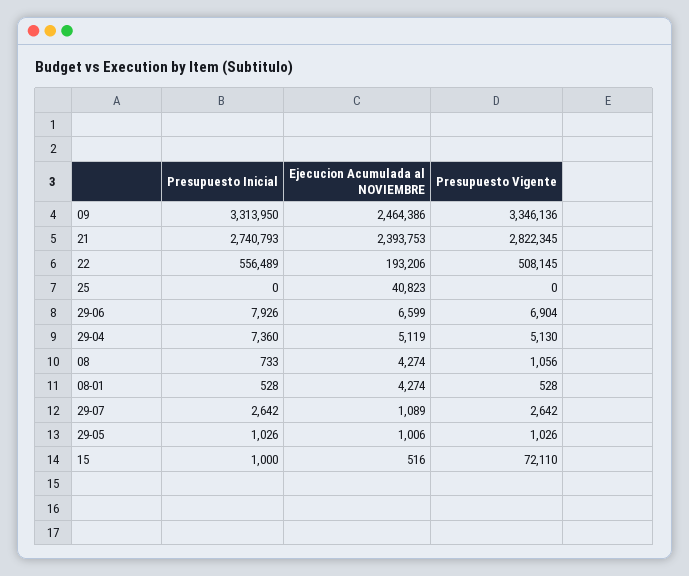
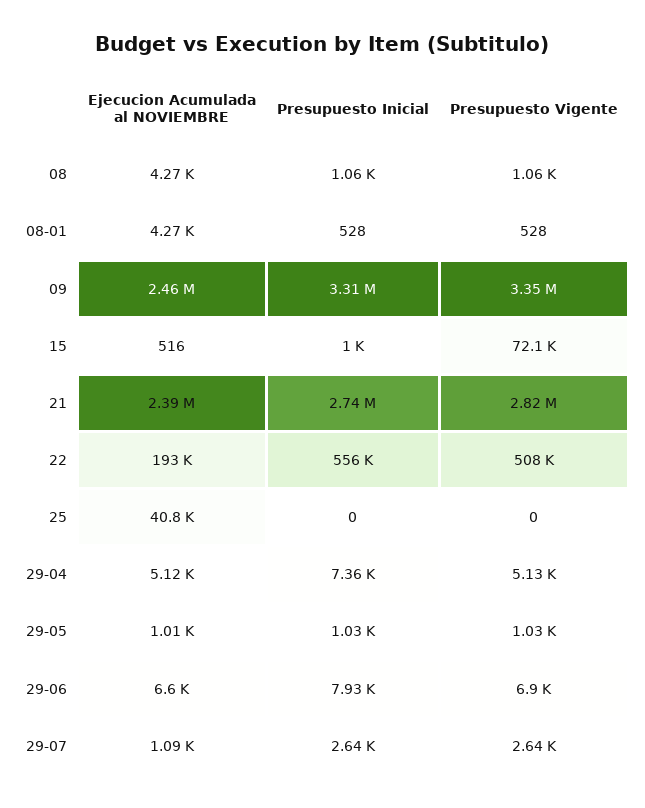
  {
    "Presupuesto Inicial": {
      "09": 3313950,
      "21": 2740793,
      "22": 556489,
      "25": 0,
      "29-06": 7926,
      "29-04": 7360,
-     "08": 733,
+     "08": 1060,
      "08-01": 528,
      "29-07": 2642,
      "29-05": 1026,
      "15": 1000
    },
    "Ejecucion Acumulada al NOVIEMBRE": {
      "09": 2464386,
      "21": 2393753,
      "22": 193206,
      "25": 40823,
      "29-06": 6599,
      "29-04": 5119,
      "08": 4274,
      "08-01": 4274,
      "29-07": 1089,
      "29-05": 1006,
      "15": 516
    },
    "Presupuesto Vigente": {
      "09": 3346136,
      "21": 2822345,
      "22": 508145,
      "25": 0,
      "29-06": 6904,
      "29-04": 5130,
      "08": 1056,
      "08-01": 528,
      "29-07": 2642,
      "29-05": 1026,
      "15": 72110
    }
  }

